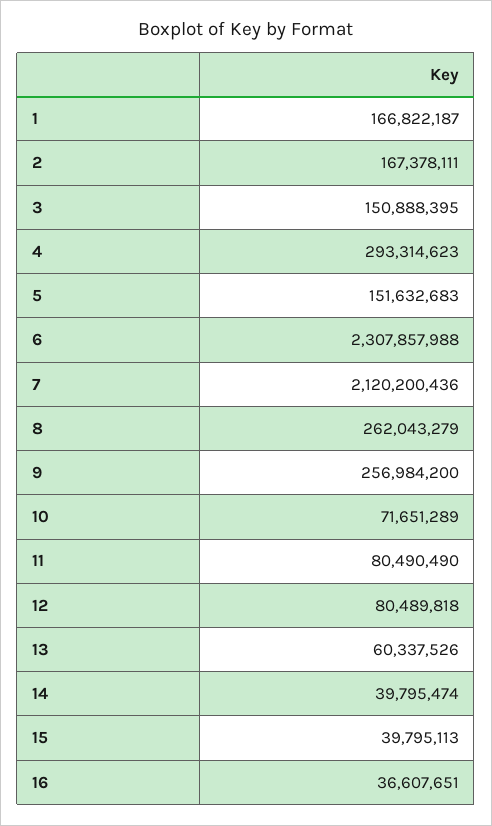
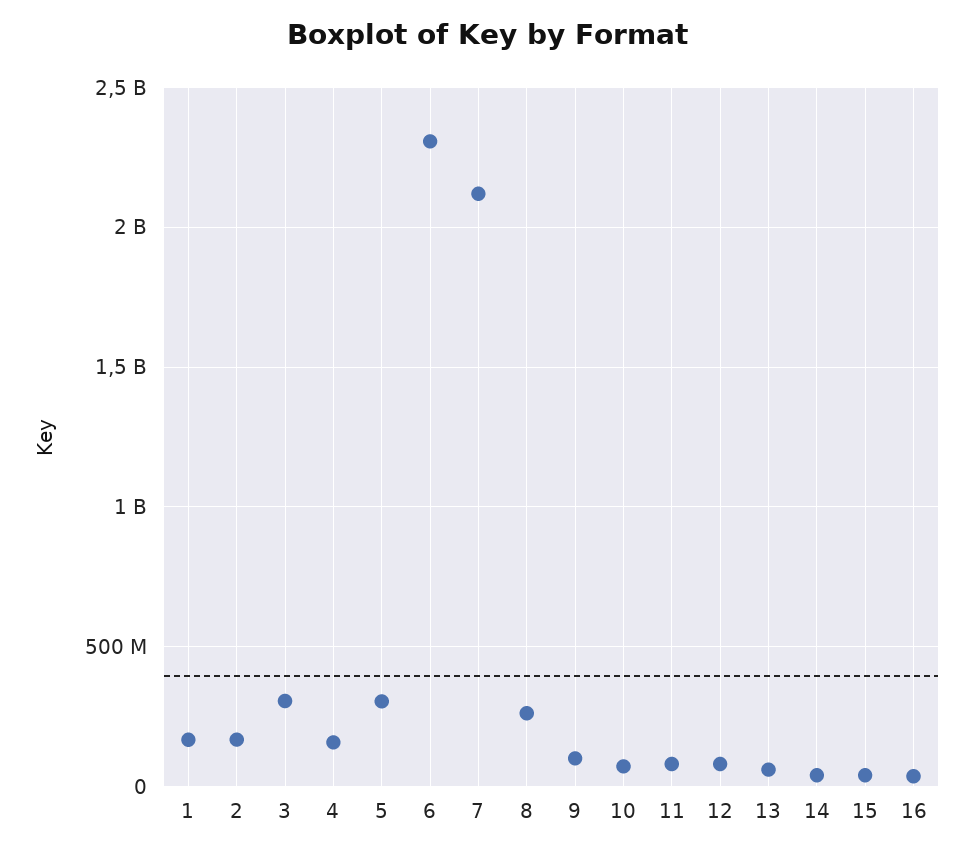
  {
    "1": 166822187,
    "2": 167378111,
-   "3": 150888395,
+   "3": 300000000,
-   "4": 293314623,
+   "4": 150000000,
-   "5": 151632683,
+   "5": 300000000,
    "6": 2307857988,
    "7": 2120200436,
    "8": 262043279,
-   "9": 256984200,
+   "9": 100000000,
    "10": 71651289,
    "11": 80490490,
    "12": 80489818,
    "13": 60337526,
    "14": 39795474,
    "15": 39795113,
    "16": 36607651
  }

